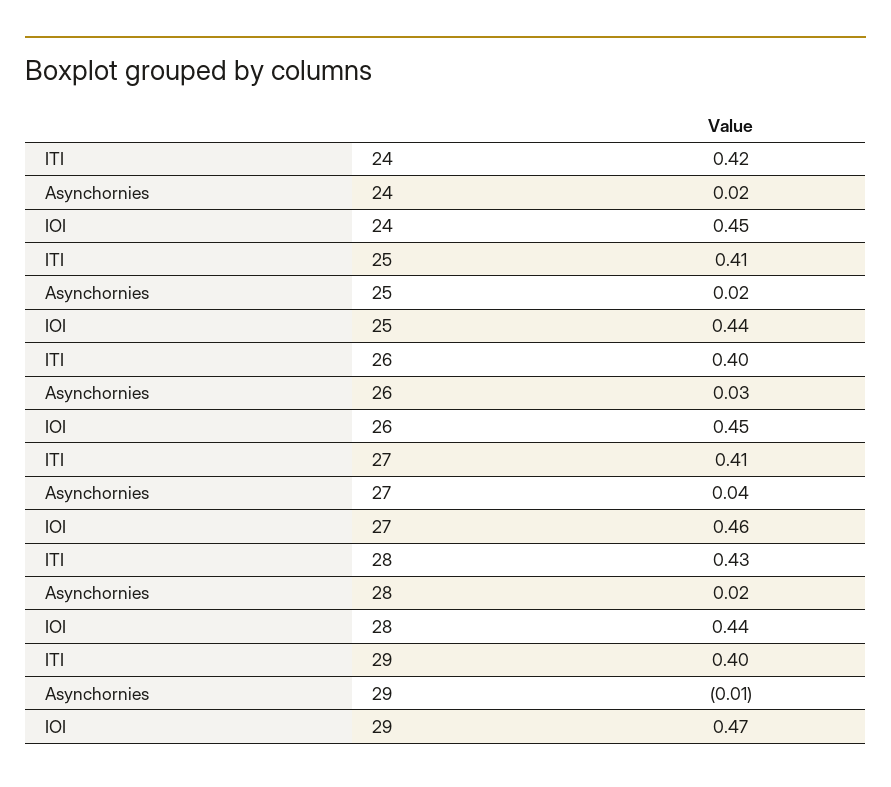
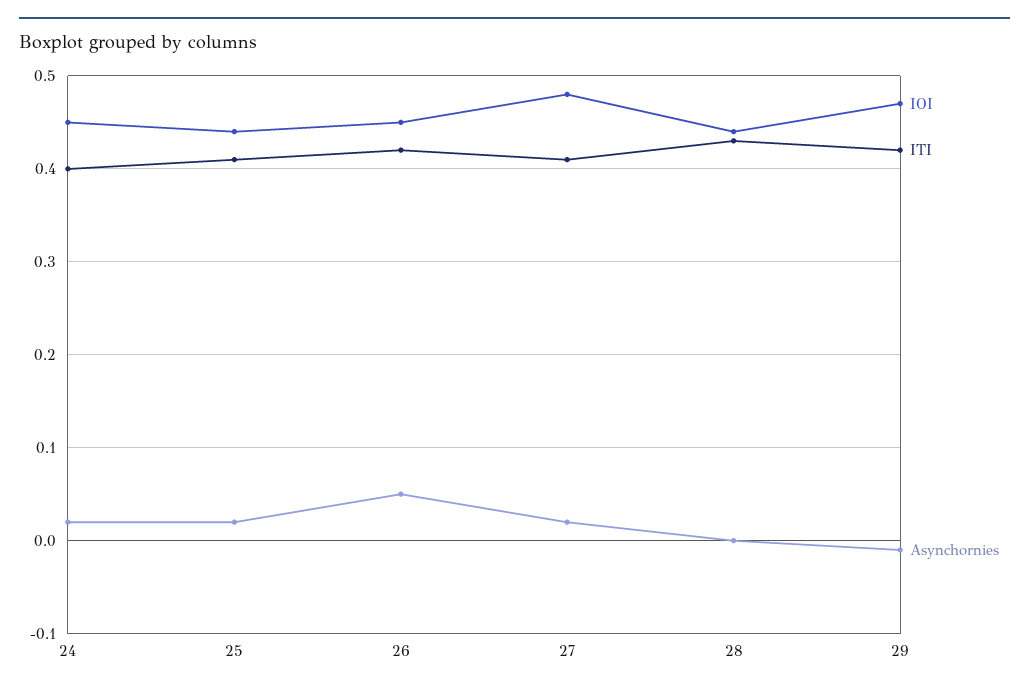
  {
    "ITI": {
-     "24": 0.42,
+     "24": 0.4,
      "25": 0.41,
-     "26": 0.4,
+     "26": 0.42,
      "27": 0.41,
      "28": 0.43,
-     "29": 0.4
+     "29": 0.42
    },
    "Asynchornies": {
      "24": 0.02,
      "25": 0.02,
-     "26": 0.03,
+     "26": 0.05,
-     "27": 0.04,
+     "27": 0.02,
-     "28": 0.02,
+     "28": 0,
      "29": -0.01
    },
    "IOI": {
      "24": 0.45,
      "25": 0.44,
      "26": 0.45,
-     "27": 0.46,
+     "27": 0.48,
      "28": 0.44,
      "29": 0.47
    }
  }

